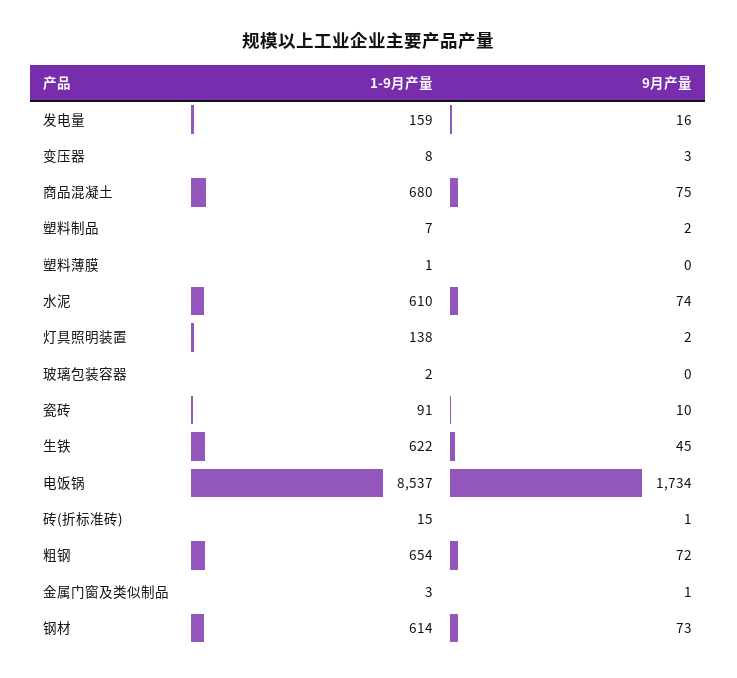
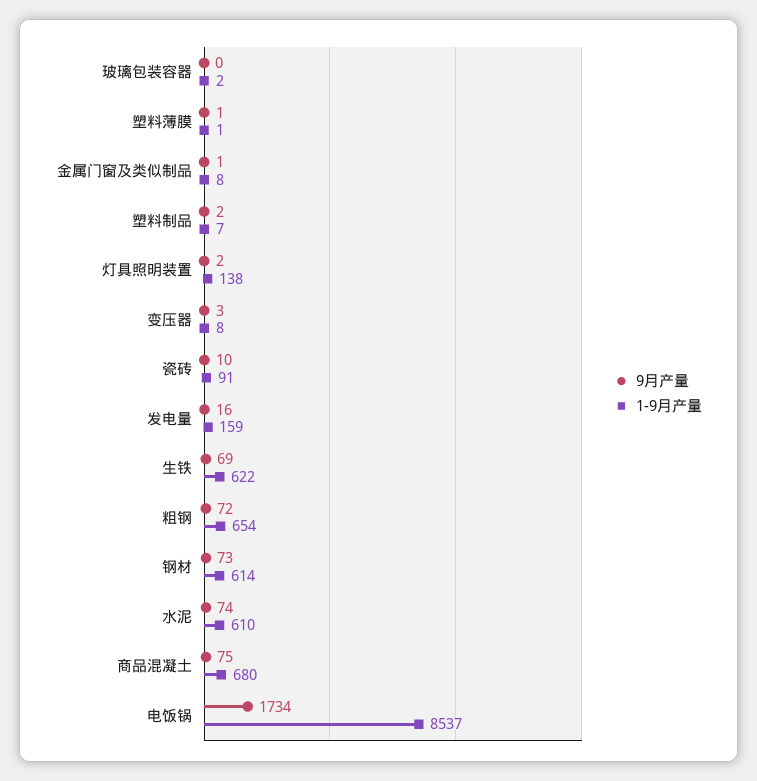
  {
    "1-9月产量": {
      "发电量": 159,
      "变压器": 8,
      "商品混凝土": 680,
      "塑料制品": 7,
      "塑料薄膜": 1,
      "水泥": 610,
      "灯具照明装置": 138,
      "玻璃包装容器": 2,
      "瓷砖": 91,
      "生铁": 622,
      "电饭锅": 8537,
-     "砖(折标准砖)": 15,
      "粗钢": 654,
-     "金属门窗及类似制品": 3,
+     "金属门窗及类似制品": 8,
      "钢材": 614
    },
    "9月产量": {
      "发电量": 16,
      "变压器": 3,
      "商品混凝土": 75,
      "塑料制品": 2,
-     "塑料薄膜": 0,
+     "塑料薄膜": 1,
      "水泥": 74,
      "灯具照明装置": 2,
      "玻璃包装容器": 0,
      "瓷砖": 10,
-     "生铁": 45,
+     "生铁": 69,
      "电饭锅": 1734,
-     "砖(折标准砖)": 1,
      "粗钢": 72,
      "金属门窗及类似制品": 1,
      "钢材": 73
    }
  }

